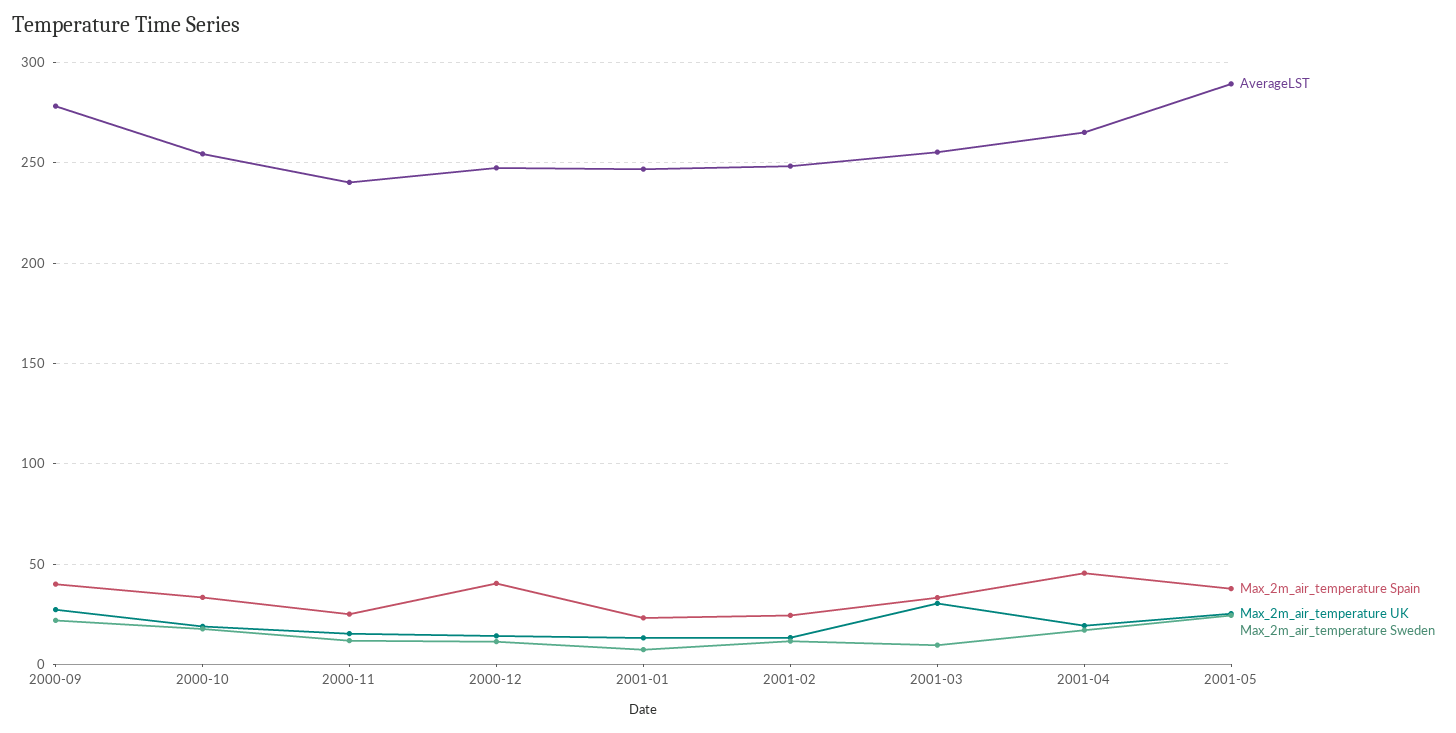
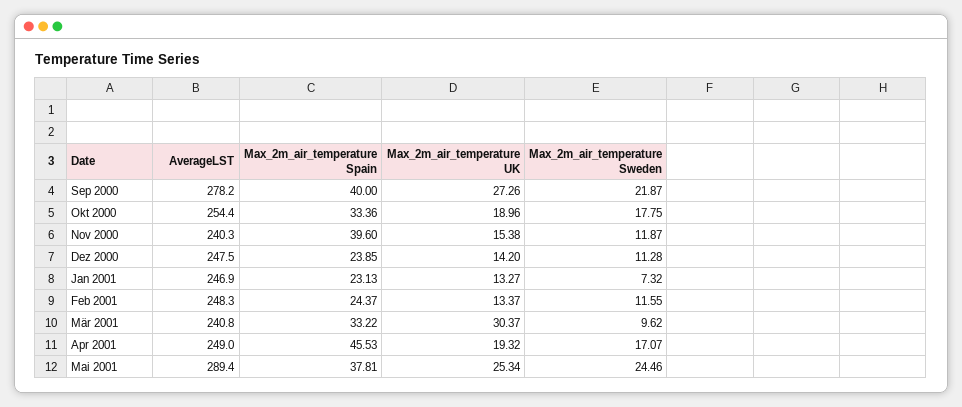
  {
    "AverageLST": {
      "2000-09": 278.2,
      "2000-10": 254.4,
      "2000-11": 240.3,
      "2000-12": 247.5,
      "2001-01": 246.9,
      "2001-02": 248.3,
-     "2001-03": 255,
+     "2001-03": 240.8,
-     "2001-04": 265,
+     "2001-04": 249,
      "2001-05": 289.4
    },
    "Max_2m_air_temperature Spain": {
      "2000-09": 40,
      "2000-10": 33.36,
-     "2000-11": 25,
+     "2000-11": 39.6,
-     "2000-12": 40,
+     "2000-12": 23.85,
      "2001-01": 23.13,
      "2001-02": 24.37,
      "2001-03": 33.22,
      "2001-04": 45.53,
      "2001-05": 37.81
    },
    "Max_2m_air_temperature UK": {
      "2000-09": 27.26,
      "2000-10": 18.96,
      "2000-11": 15.38,
      "2000-12": 14.2,
      "2001-01": 13.27,
      "2001-02": 13.37,
      "2001-03": 30.37,
      "2001-04": 19.32,
      "2001-05": 25.34
    },
    "Max_2m_air_temperature Sweden": {
      "2000-09": 21.87,
      "2000-10": 17.75,
      "2000-11": 11.87,
      "2000-12": 11.28,
      "2001-01": 7.32,
      "2001-02": 11.55,
      "2001-03": 9.62,
      "2001-04": 17.07,
      "2001-05": 24.46
    }
  }

